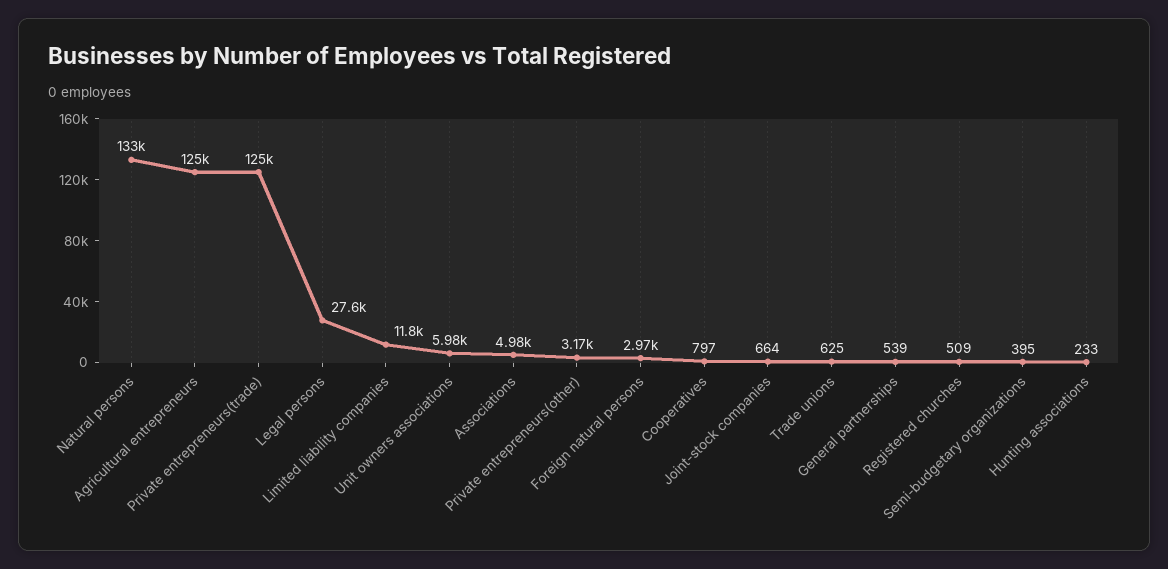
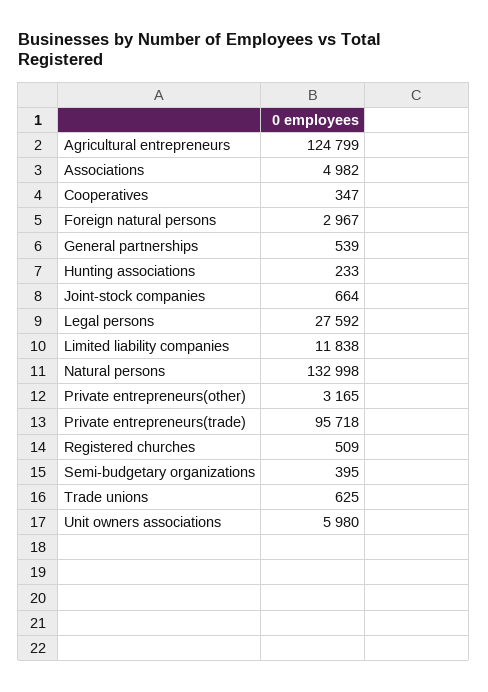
  {
    "Natural persons": 132998,
    "Agricultural entrepreneurs": 124799,
-   "Private entrepreneurs(trade)": 125000,
+   "Private entrepreneurs(trade)": 95718,
    "Legal persons": 27592,
    "Limited liability companies": 11838,
    "Unit owners associations": 5980,
    "Associations": 4982,
    "Private entrepreneurs(other)": 3165,
    "Foreign natural persons": 2967,
-   "Cooperatives": 797,
+   "Cooperatives": 347,
    "Joint-stock companies": 664,
    "Trade unions": 625,
    "General partnerships": 539,
    "Registered churches": 509,
    "Semi-budgetary organizations": 395,
    "Hunting associations": 233
  }

